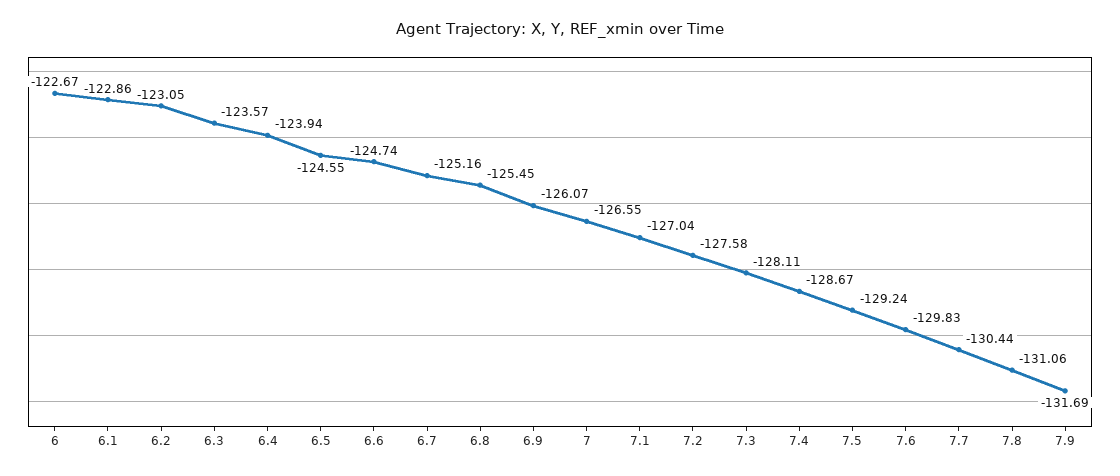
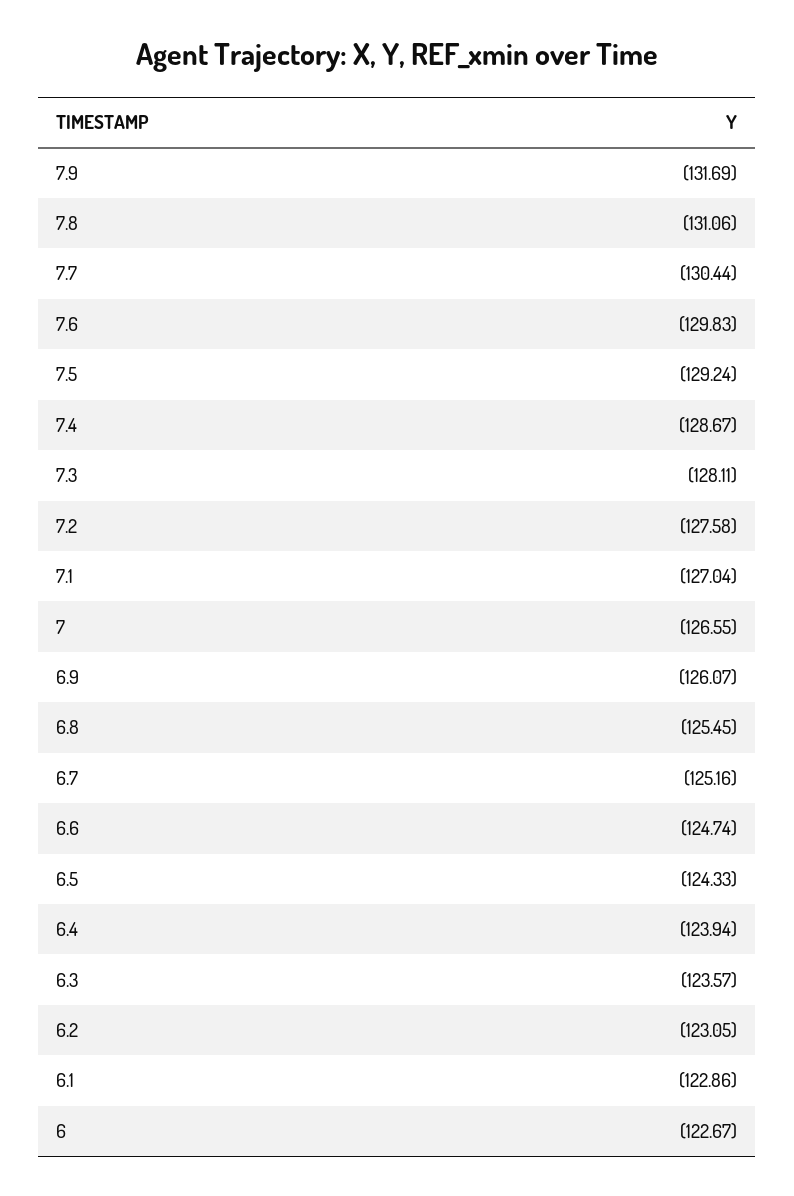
  {
    "6": -122.67,
    "6.1": -122.86,
    "6.2": -123.05,
    "6.3": -123.57,
    "6.4": -123.94,
-   "6.5": -124.55,
+   "6.5": -124.33,
    "6.6": -124.74,
    "6.7": -125.16,
    "6.8": -125.45,
    "6.9": -126.07,
    "7": -126.55,
    "7.1": -127.04,
    "7.2": -127.58,
    "7.3": -128.11,
    "7.4": -128.67,
    "7.5": -129.24,
    "7.6": -129.83,
    "7.7": -130.44,
    "7.8": -131.06,
    "7.9": -131.69
  }

